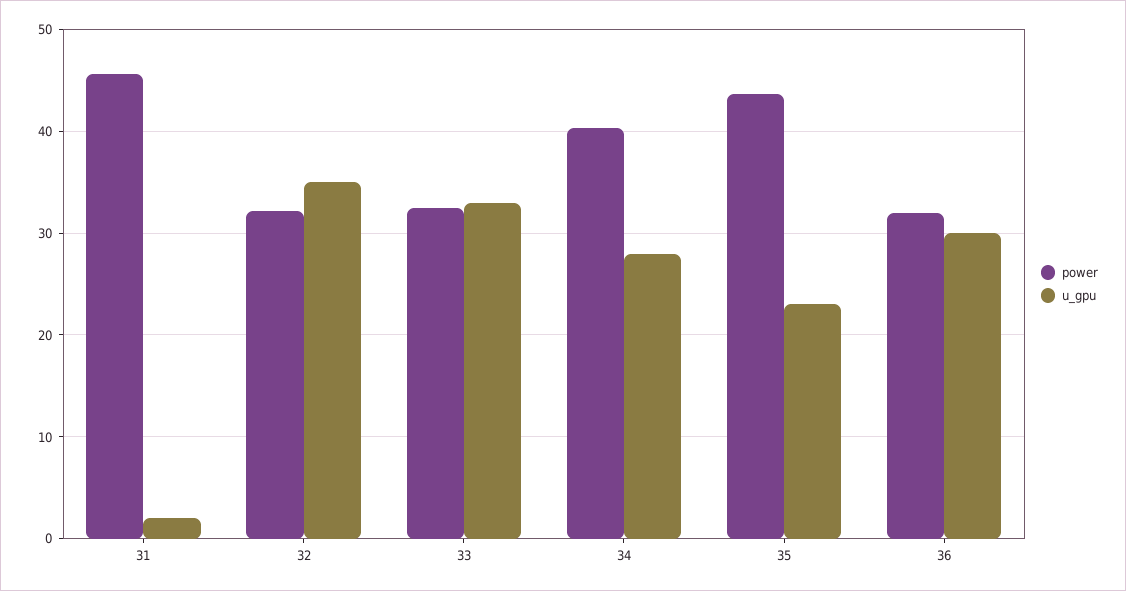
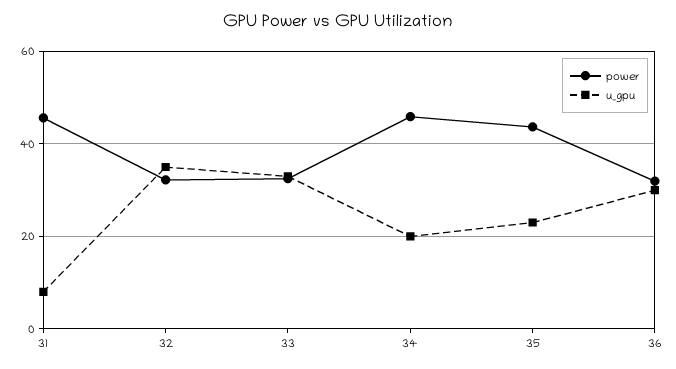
  {
    "power": {
      "31": 46,
      "32": 32,
      "33": 32,
-     "34": 40,
+     "34": 46,
      "35": 44,
      "36": 32
    },
    "u_gpu": {
-     "31": 2,
+     "31": 8,
      "32": 35,
      "33": 33,
-     "34": 28,
+     "34": 20,
      "35": 23,
      "36": 30
    }
  }

